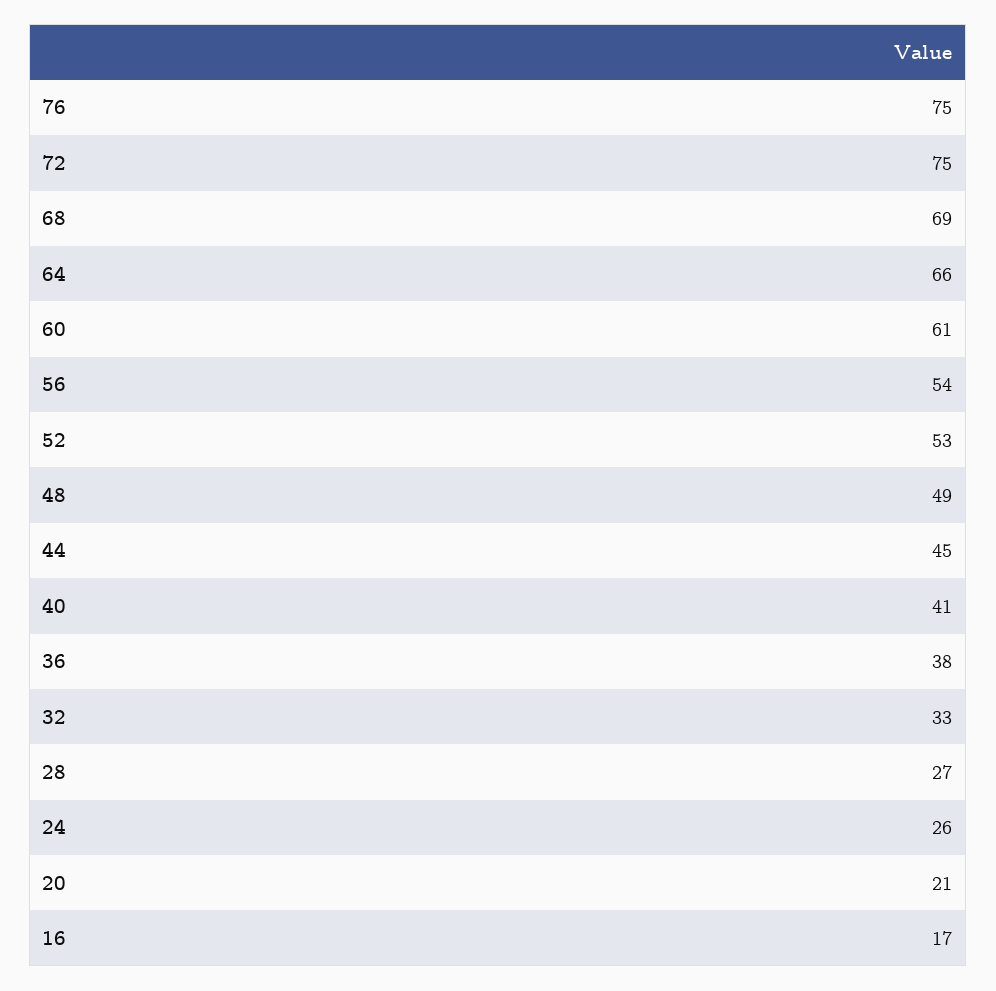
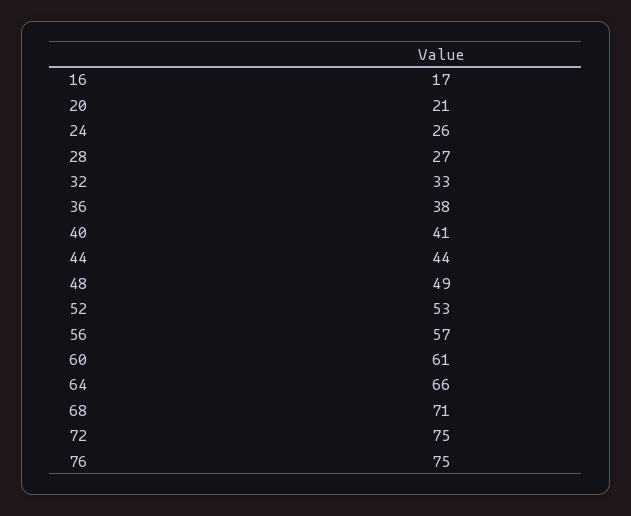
  {
    "76": 75,
    "72": 75,
-   "68": 69,
+   "68": 71,
    "64": 66,
    "60": 61,
-   "56": 54,
+   "56": 57,
    "52": 53,
    "48": 49,
-   "44": 45,
+   "44": 44,
    "40": 41,
    "36": 38,
    "32": 33,
    "28": 27,
    "24": 26,
    "20": 21,
    "16": 17
  }

